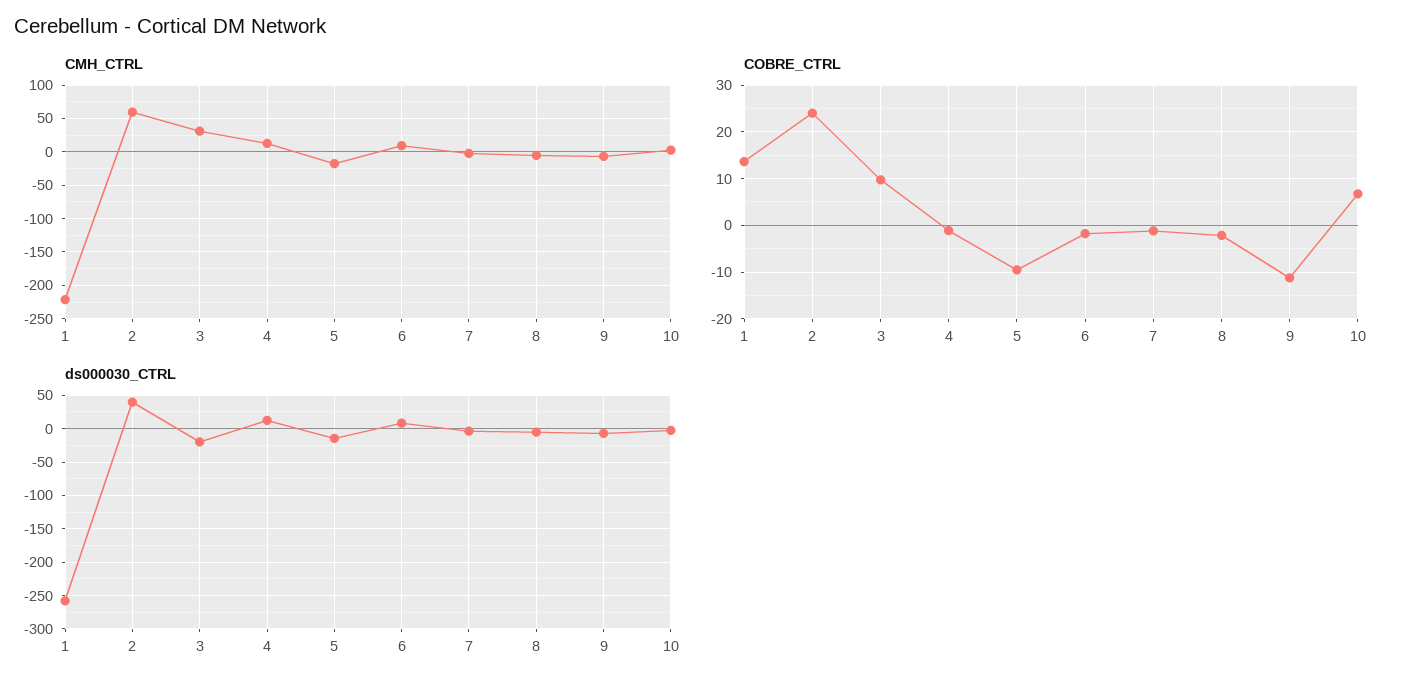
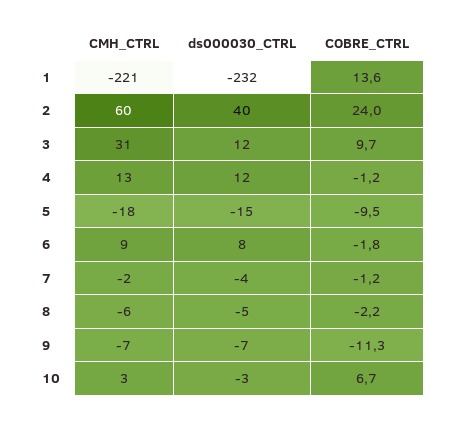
  {
    "CMH_CTRL": {
      "1": -221,
      "2": 60,
      "3": 31,
      "4": 13,
      "5": -18,
      "6": 9,
      "7": -2,
      "8": -6,
      "9": -7,
      "10": 3
    },
    "COBRE_CTRL": {
      "1": 13.6,
      "2": 24,
      "3": 9.7,
      "4": -1.2,
      "5": -9.5,
      "6": -1.8,
      "7": -1.2,
      "8": -2.2,
      "9": -11.3,
      "10": 6.7
    },
    "ds000030_CTRL": {
-     "1": -260,
+     "1": -232,
      "2": 40,
-     "3": -20,
+     "3": 12,
      "4": 12,
      "5": -15,
      "6": 8,
      "7": -4,
      "8": -5,
      "9": -7,
      "10": -3
    }
  }

